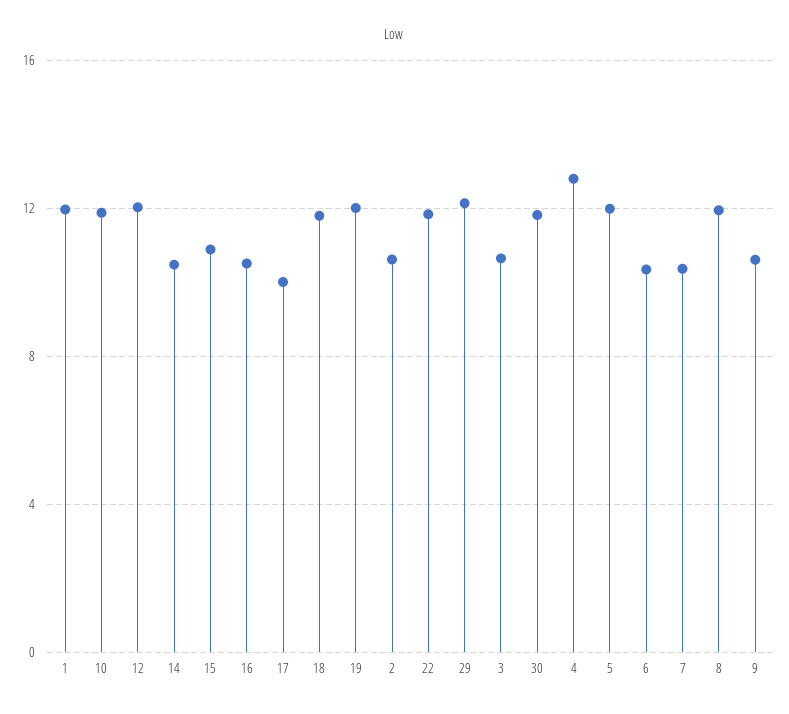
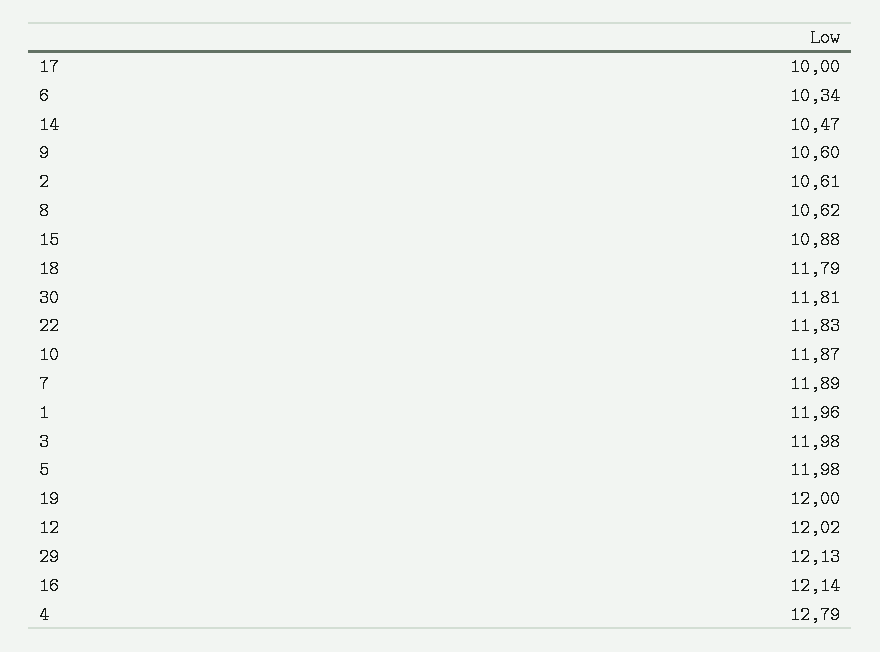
  {
    "1": 11.96,
    "10": 11.87,
    "12": 12.02,
    "14": 10.47,
    "15": 10.88,
-   "16": 10.5,
+   "16": 12.14,
    "17": 10,
    "18": 11.79,
    "19": 12,
    "2": 10.61,
    "22": 11.83,
    "29": 12.13,
-   "3": 10.5,
+   "3": 11.98,
    "30": 11.81,
    "4": 12.79,
    "5": 11.98,
    "6": 10.34,
-   "7": 10.5,
+   "7": 11.89,
-   "8": 12,
+   "8": 10.62,
    "9": 10.6
  }

